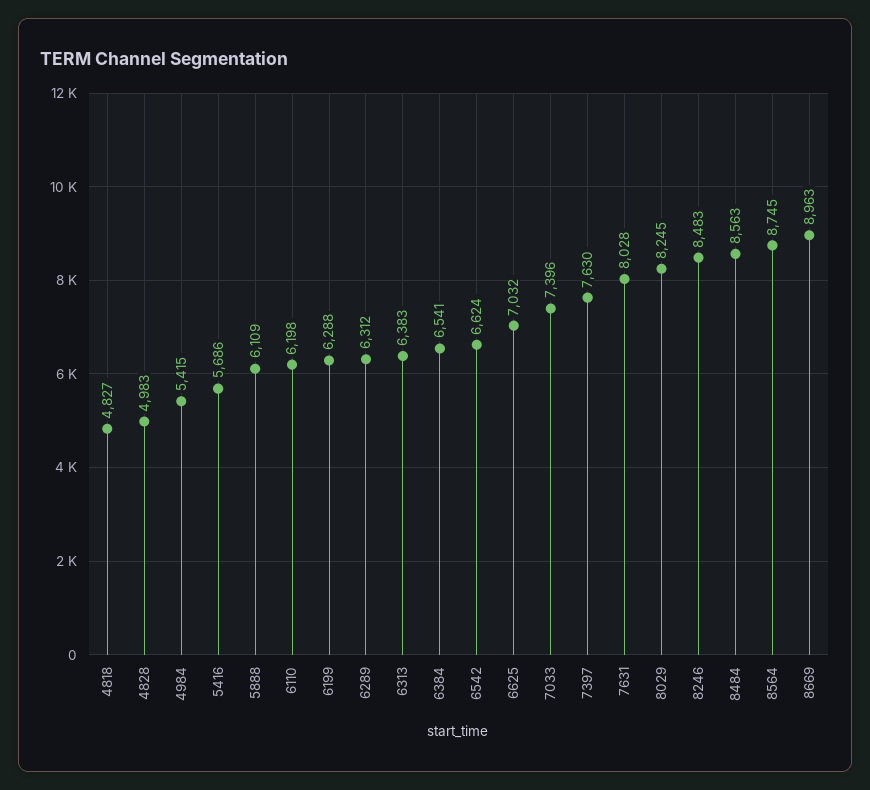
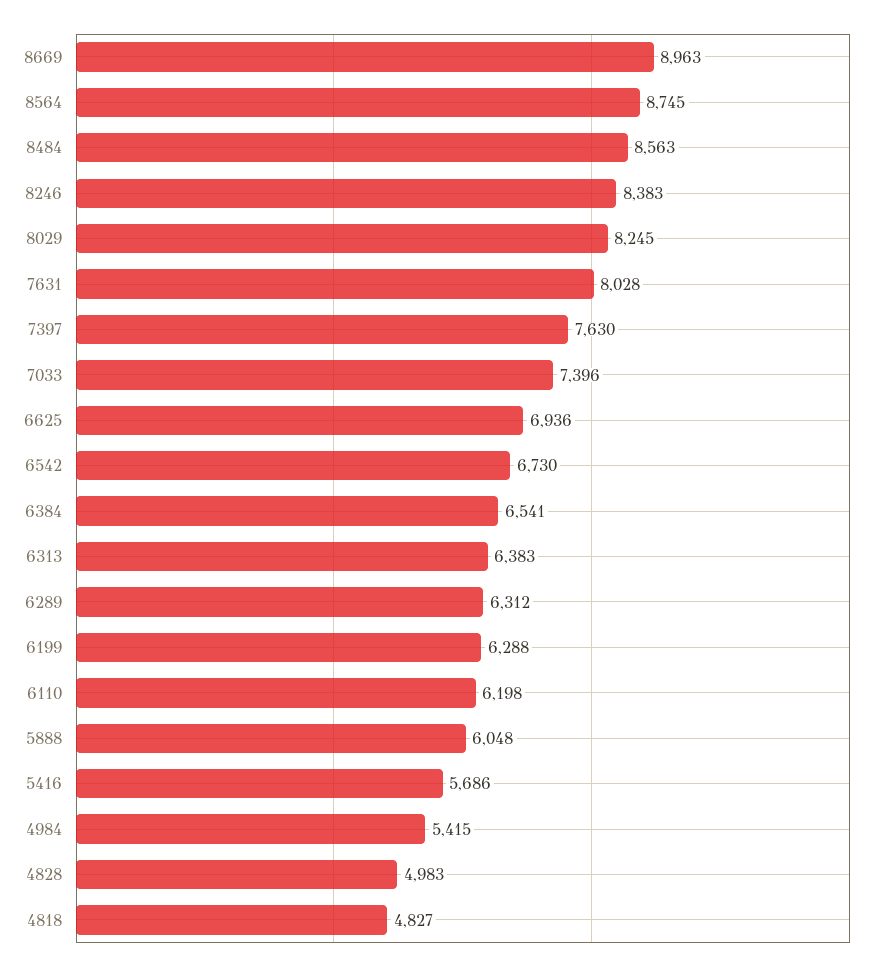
  {
    "4818": 4827,
    "4828": 4983,
    "4984": 5415,
    "5416": 5686,
-   "5888": 6109,
+   "5888": 6048,
    "6110": 6198,
    "6199": 6288,
    "6289": 6312,
    "6313": 6383,
    "6384": 6541,
-   "6542": 6624,
+   "6542": 6730,
-   "6625": 7032,
+   "6625": 6936,
    "7033": 7396,
    "7397": 7630,
    "7631": 8028,
    "8029": 8245,
-   "8246": 8483,
+   "8246": 8383,
    "8484": 8563,
    "8564": 8745,
    "8669": 8963
  }

